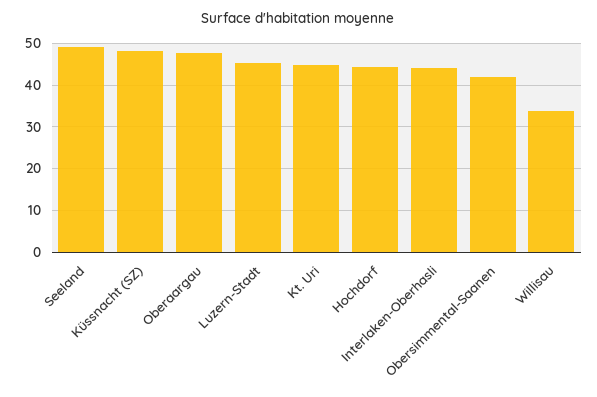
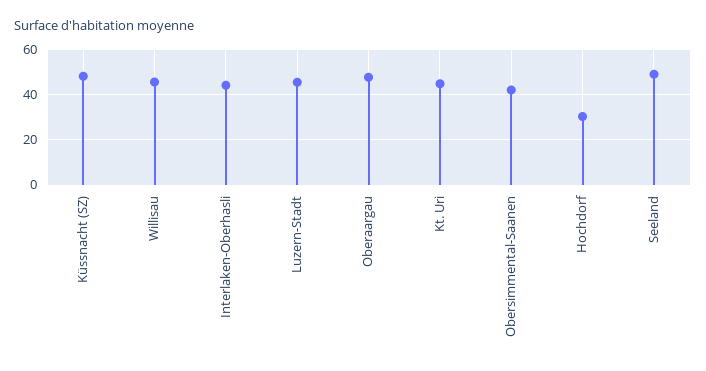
  {
    "Seeland": 50,
    "Küssnacht (SZ)": 48,
    "Oberaargau": 48,
    "Luzern-Stadt": 46,
    "Kt. Uri": 44,
-   "Hochdorf": 44,
+   "Hochdorf": 30,
    "Interlaken-Oberhasli": 44,
    "Obersimmental-Saanen": 42,
-   "Willisau": 34
+   "Willisau": 45
  }

